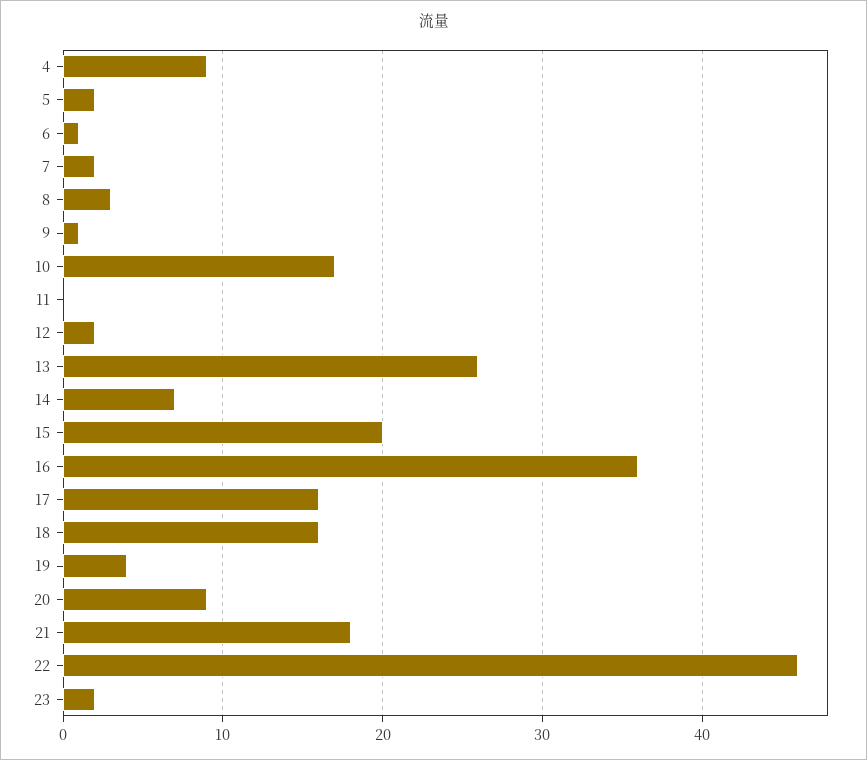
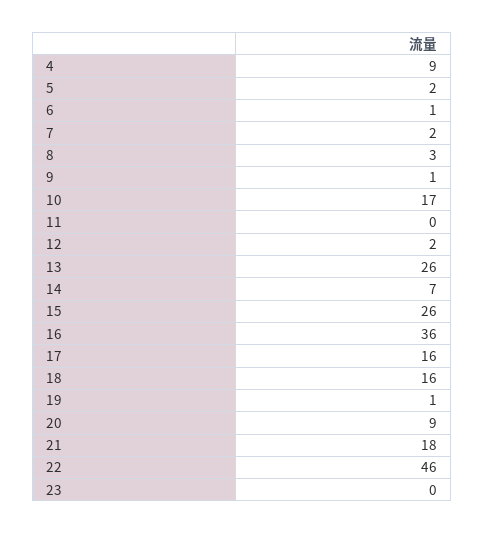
  {
    "4": 9,
    "5": 2,
    "6": 1,
    "7": 2,
    "8": 3,
    "9": 1,
    "10": 17,
    "11": 0,
    "12": 2,
    "13": 26,
    "14": 7,
-   "15": 20,
+   "15": 26,
    "16": 36,
    "17": 16,
    "18": 16,
-   "19": 4,
+   "19": 1,
    "20": 9,
    "21": 18,
    "22": 46,
-   "23": 2
+   "23": 0
  }

